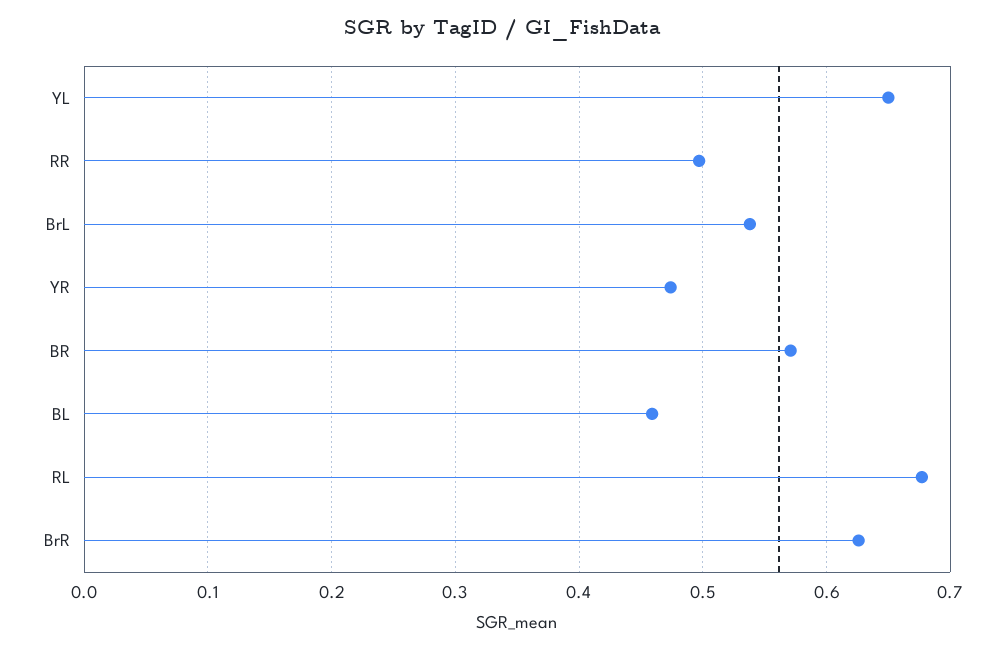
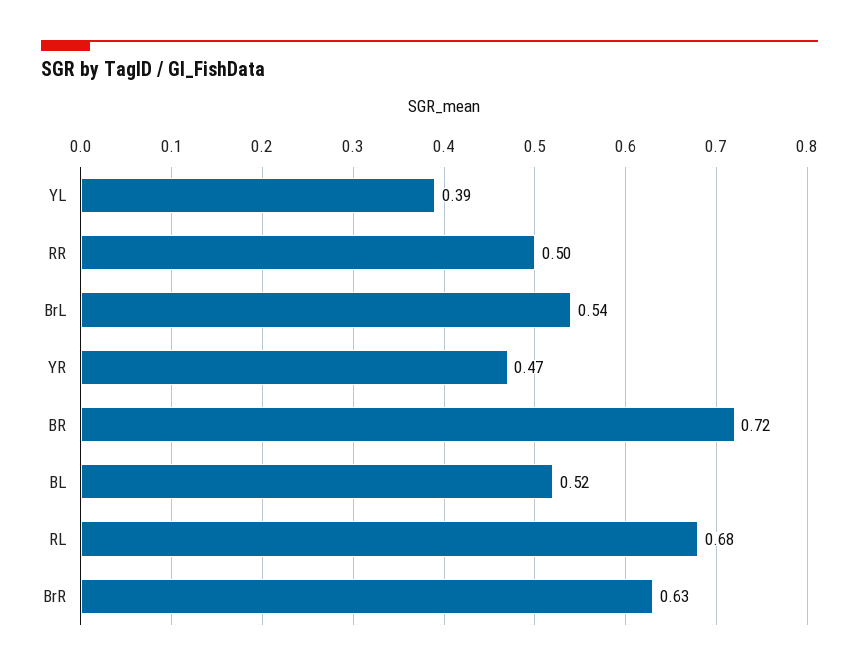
  {
-   "YL": 0.65,
+   "YL": 0.39,
    "RR": 0.5,
    "BrL": 0.54,
    "YR": 0.47,
-   "BR": 0.57,
+   "BR": 0.72,
-   "BL": 0.46,
+   "BL": 0.52,
    "RL": 0.68,
    "BrR": 0.63
  }

